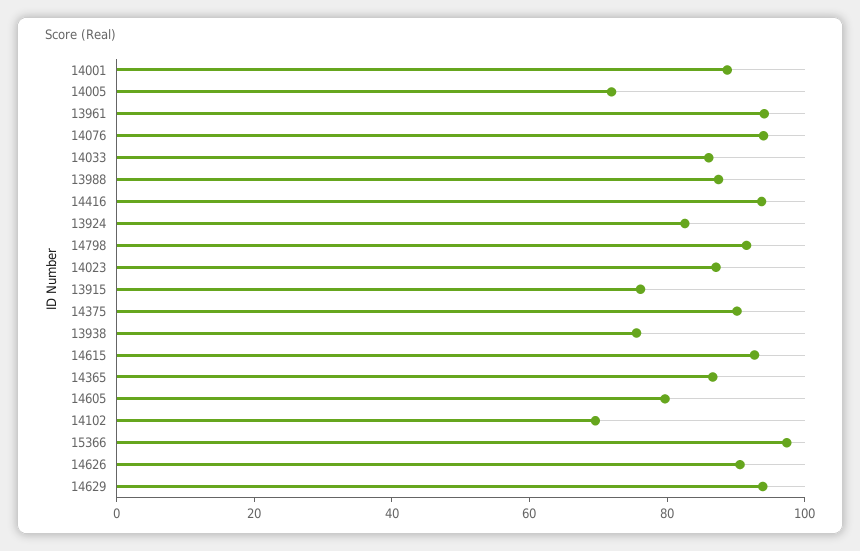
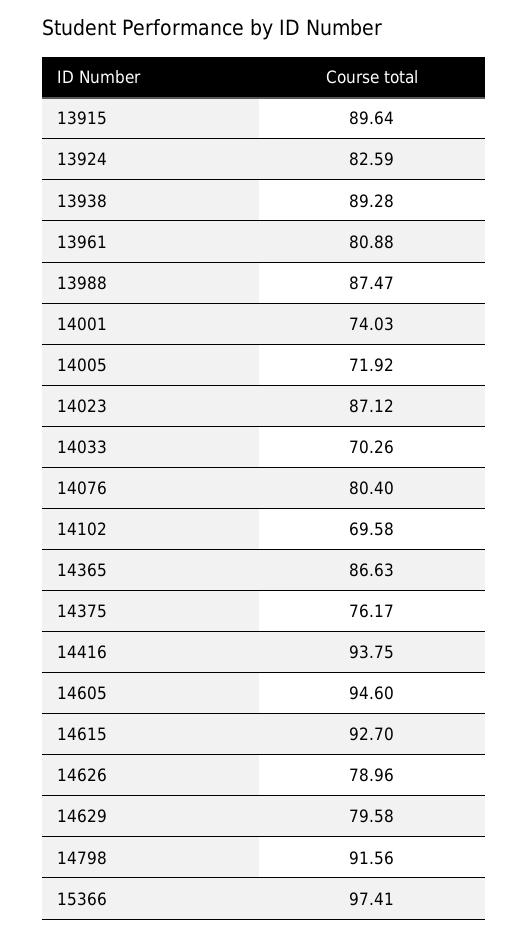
  {
-   "14001": 90,
+   "14001": 74.03,
    "14005": 71.92,
-   "13961": 95,
+   "13961": 80.88,
-   "14076": 95,
+   "14076": 80.4,
-   "14033": 85,
+   "14033": 70.26,
    "13988": 87.47,
    "14416": 93.75,
    "13924": 82.59,
    "14798": 91.56,
    "14023": 87.12,
-   "13915": 75,
+   "13915": 89.64,
-   "14375": 90,
+   "14375": 76.17,
-   "13938": 75,
+   "13938": 89.28,
    "14615": 92.7,
    "14365": 86.63,
-   "14605": 80,
+   "14605": 94.6,
    "14102": 69.58,
    "15366": 97.41,
-   "14626": 90,
+   "14626": 78.96,
-   "14629": 95
+   "14629": 79.58
  }

